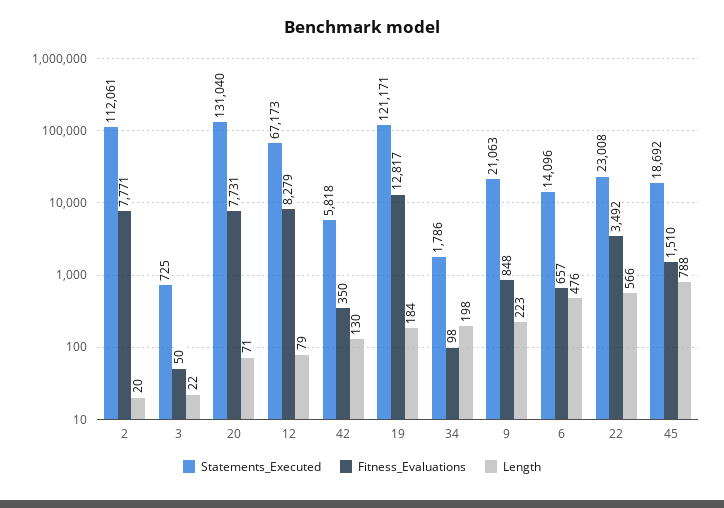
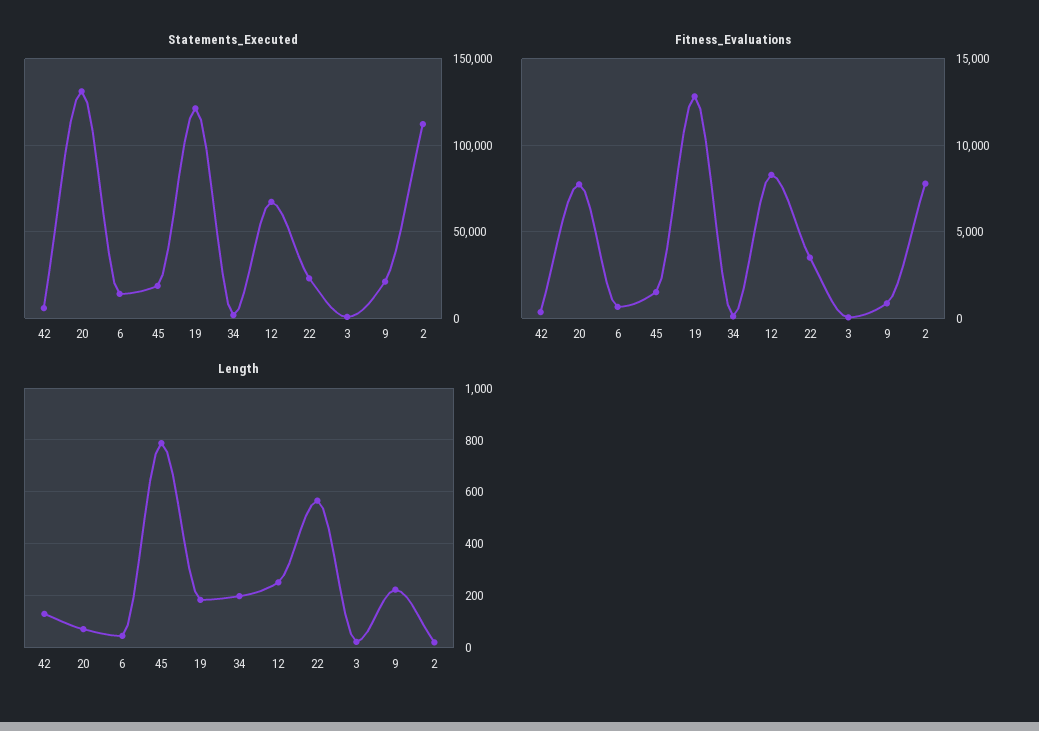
  {
    "Statements_Executed": {
      "2": 112061,
      "3": 725,
      "20": 131040,
      "12": 67173,
      "42": 5818,
      "19": 121171,
      "34": 1786,
      "9": 21063,
      "6": 14096,
      "22": 23008,
      "45": 18692
    },
    "Fitness_Evaluations": {
      "2": 7771,
      "3": 50,
      "20": 7731,
      "12": 8279,
      "42": 350,
      "19": 12817,
      "34": 98,
      "9": 848,
      "6": 657,
      "22": 3492,
      "45": 1510
    },
    "Length": {
      "2": 20,
      "3": 22,
      "20": 71,
-     "12": 79,
+     "12": 250,
      "42": 130,
      "19": 184,
      "34": 198,
      "9": 223,
-     "6": 476,
+     "6": 50,
      "22": 566,
      "45": 788
    }
  }

